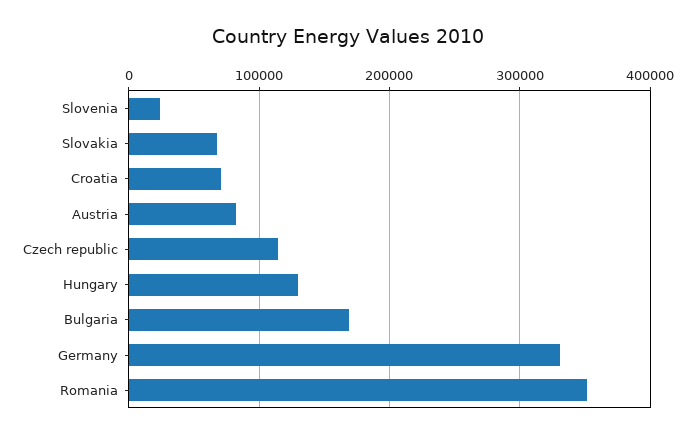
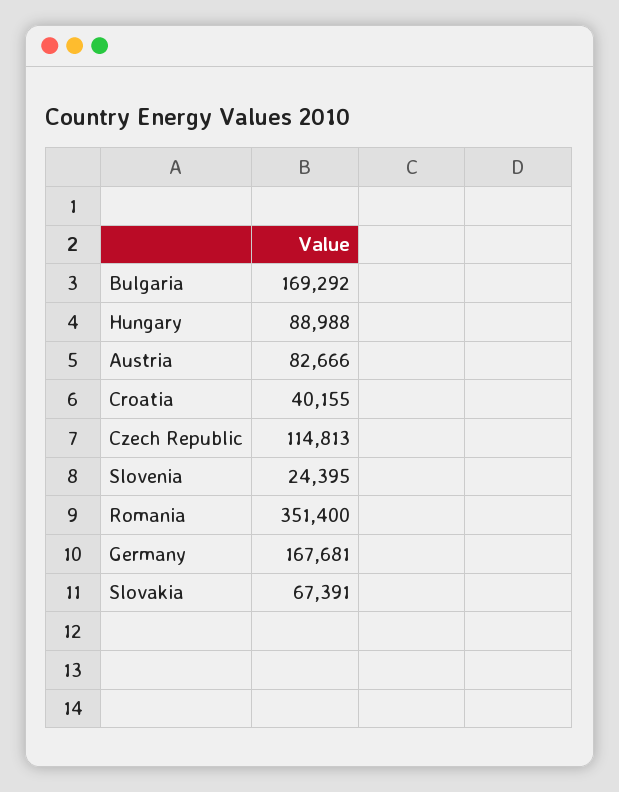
  {
    "Slovenia": 24395,
    "Slovakia": 67391,
-   "Croatia": 70000,
+   "Croatia": 40155,
    "Austria": 82666,
    "Czech republic": 114813,
-   "Hungary": 130000,
+   "Hungary": 88988,
    "Bulgaria": 169292,
-   "Germany": 330000,
+   "Germany": 167681,
    "Romania": 351400
  }

